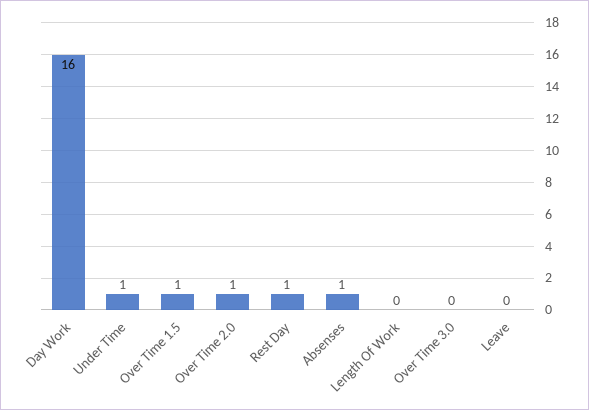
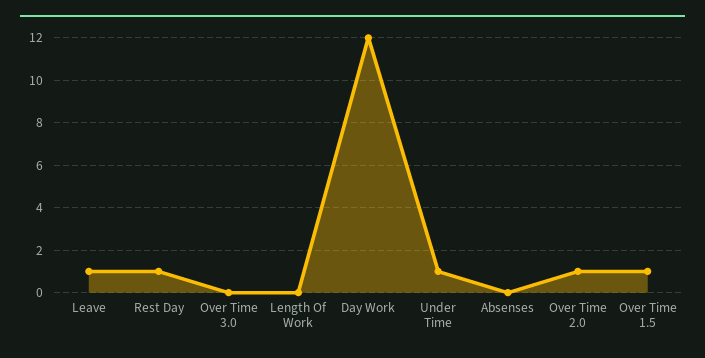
  {
-   "Day Work": 16,
+   "Day Work": 12,
    "Under Time": 1,
    "Over Time 1.5": 1,
    "Over Time 2.0": 1,
    "Rest Day": 1,
-   "Absenses": 1,
+   "Absenses": 0,
    "Length Of Work": 0,
    "Over Time 3.0": 0,
-   "Leave": 0
+   "Leave": 1
  }

